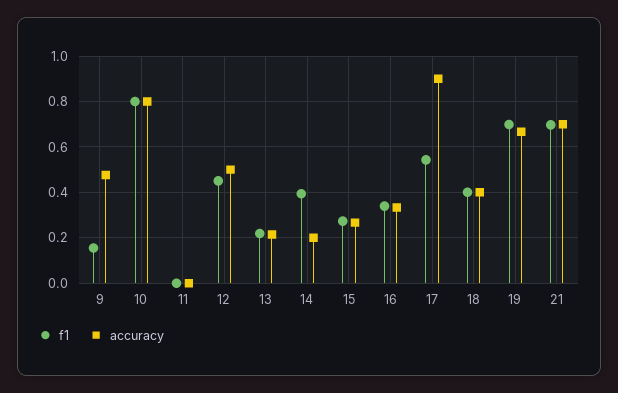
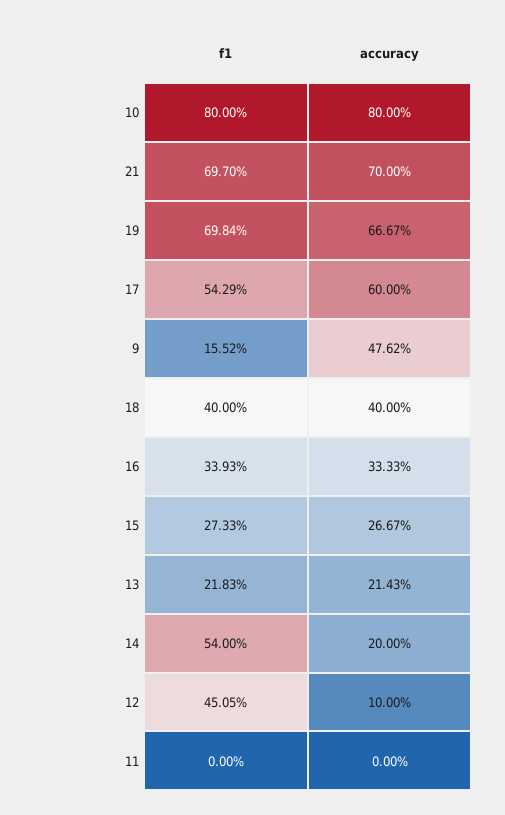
  {
    "f1": {
      "9": 0.1552,
      "10": 0.8,
      "11": 0,
      "12": 0.4505,
      "13": 0.2183,
-     "14": 0.4,
+     "14": 0.54,
      "15": 0.2733,
      "16": 0.3393,
      "17": 0.5429,
      "18": 0.4,
      "19": 0.6984,
      "21": 0.697
    },
    "accuracy": {
      "9": 0.4762,
      "10": 0.8,
      "11": 0,
-     "12": 0.5,
+     "12": 0.1,
      "13": 0.2143,
      "14": 0.2,
      "15": 0.2667,
      "16": 0.3333,
-     "17": 0.9,
+     "17": 0.6,
      "18": 0.4,
      "19": 0.6667,
      "21": 0.7
    }
  }

